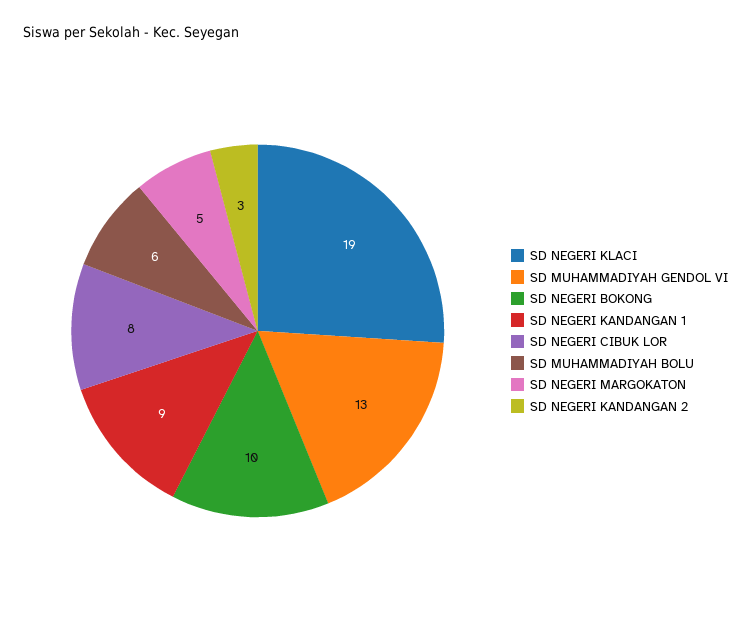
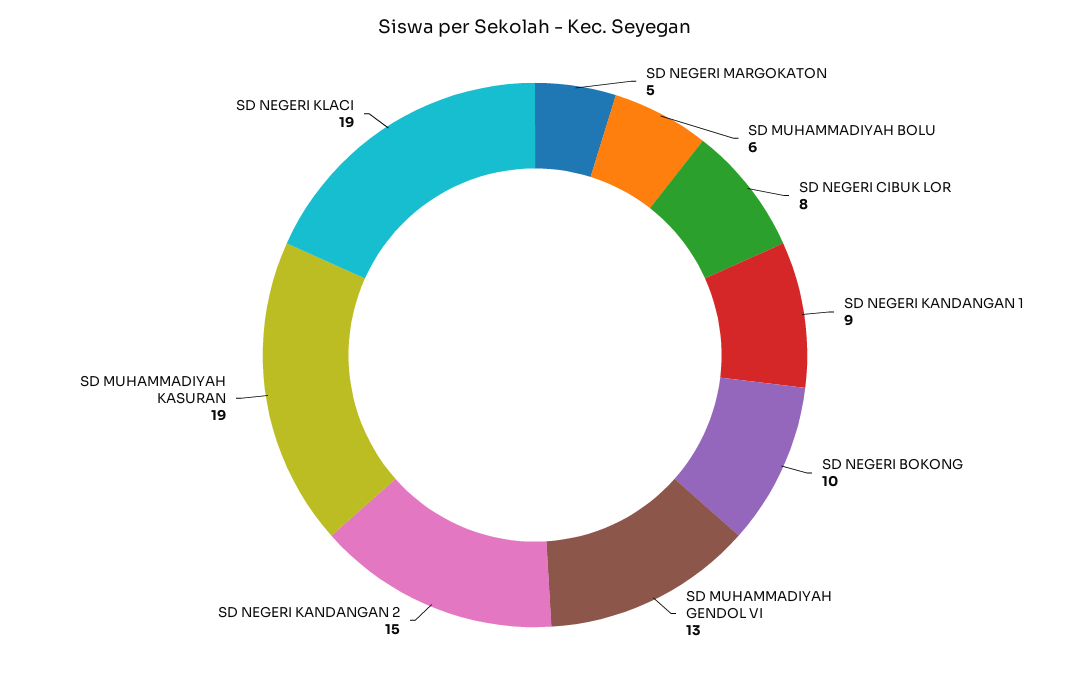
  {
    "SD NEGERI KLACI": 19,
    "SD MUHAMMADIYAH GENDOL VI": 13,
    "SD NEGERI BOKONG": 10,
    "SD NEGERI KANDANGAN 1": 9,
    "SD NEGERI CIBUK LOR": 8,
    "SD MUHAMMADIYAH BOLU": 6,
    "SD NEGERI MARGOKATON": 5,
-   "SD NEGERI KANDANGAN 2": 3
+   "SD NEGERI KANDANGAN 2": 15,
+   "SD MUHAMMADIYAH KASURAN": 19
  }

